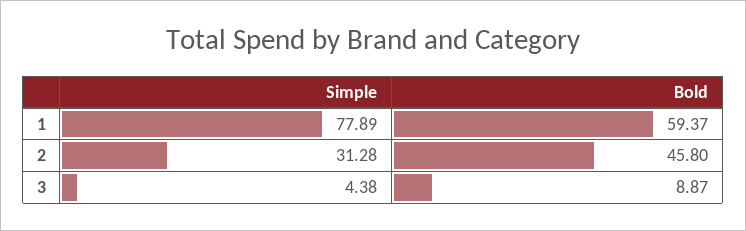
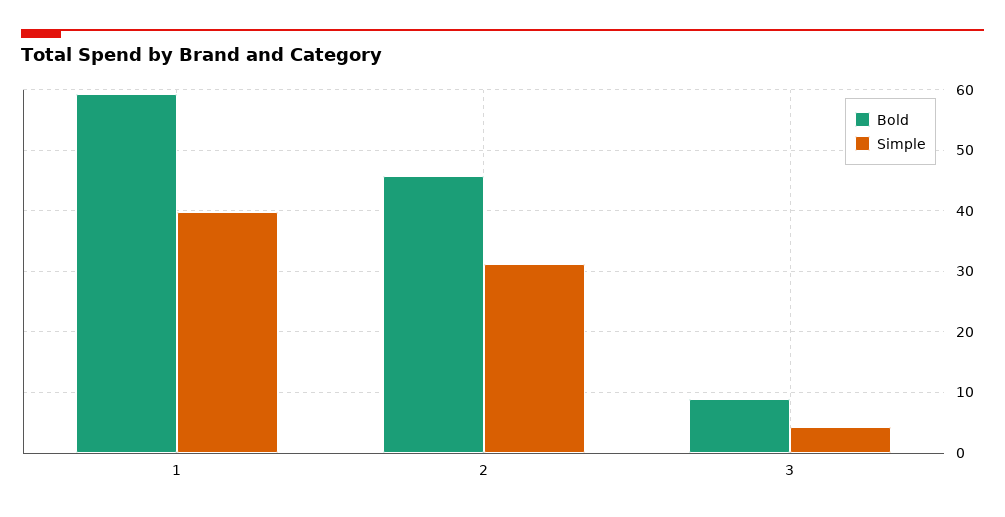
  {
    "Simple": {
-     "1": 77.89,
+     "1": 40,
      "2": 31.28,
      "3": 4.38
    },
    "Bold": {
      "1": 59.37,
      "2": 45.8,
      "3": 8.87
    }
  }

